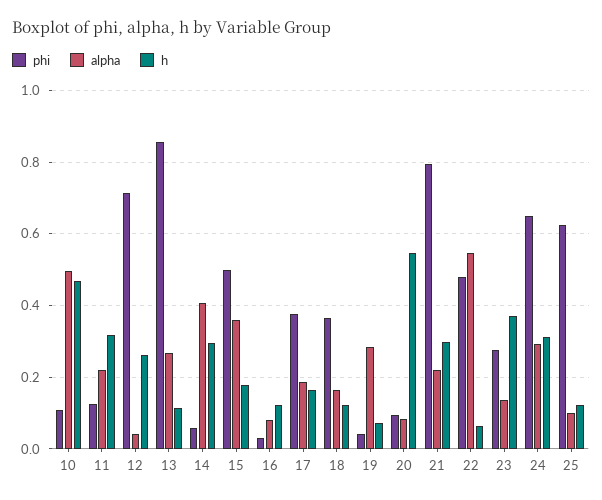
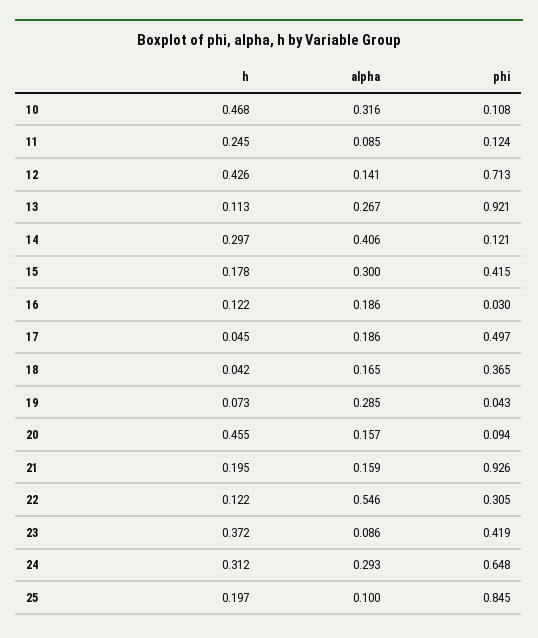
  {
    "phi": {
      "10": 0.108,
      "11": 0.124,
      "12": 0.713,
-     "13": 0.86,
+     "13": 0.921,
-     "14": 0.06,
+     "14": 0.121,
-     "15": 0.5,
+     "15": 0.415,
      "16": 0.03,
-     "17": 0.38,
+     "17": 0.497,
      "18": 0.365,
      "19": 0.043,
      "20": 0.094,
-     "21": 0.8,
+     "21": 0.926,
-     "22": 0.48,
+     "22": 0.305,
-     "23": 0.28,
+     "23": 0.419,
      "24": 0.648,
-     "25": 0.62
+     "25": 0.845
    },
    "alpha": {
-     "10": 0.5,
+     "10": 0.316,
-     "11": 0.22,
+     "11": 0.085,
-     "12": 0.04,
+     "12": 0.141,
      "13": 0.267,
      "14": 0.406,
-     "15": 0.36,
+     "15": 0.3,
-     "16": 0.08,
+     "16": 0.186,
      "17": 0.186,
      "18": 0.165,
      "19": 0.285,
-     "20": 0.08,
+     "20": 0.157,
-     "21": 0.22,
+     "21": 0.159,
      "22": 0.546,
-     "23": 0.14,
+     "23": 0.086,
      "24": 0.293,
      "25": 0.1
    },
    "h": {
      "10": 0.468,
-     "11": 0.32,
+     "11": 0.245,
-     "12": 0.26,
+     "12": 0.426,
      "13": 0.113,
      "14": 0.297,
      "15": 0.178,
      "16": 0.122,
-     "17": 0.16,
+     "17": 0.045,
-     "18": 0.12,
+     "18": 0.042,
      "19": 0.073,
-     "20": 0.54,
+     "20": 0.455,
-     "21": 0.3,
+     "21": 0.195,
-     "22": 0.06,
+     "22": 0.122,
      "23": 0.372,
      "24": 0.312,
-     "25": 0.12
+     "25": 0.197
    }
  }

